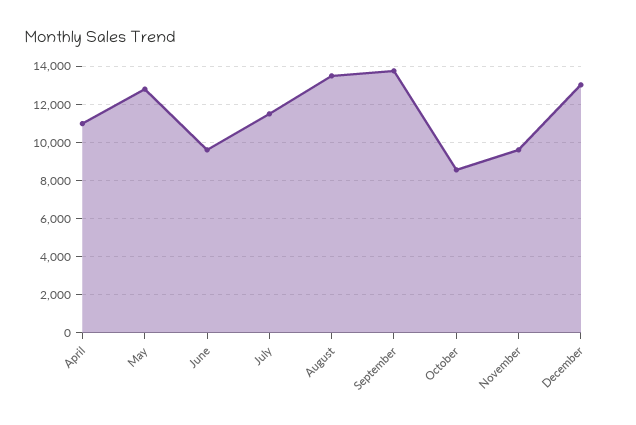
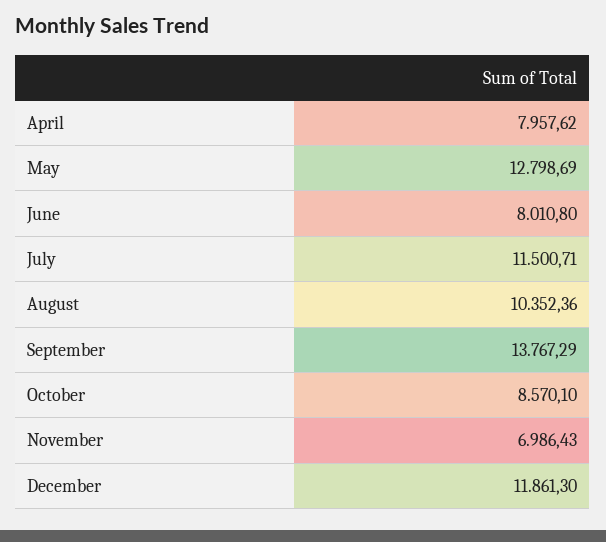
  {
-   "April": 11000,
+   "April": 7957.62,
    "May": 12798.69,
-   "June": 9500,
+   "June": 8010.8,
    "July": 11500.71,
-   "August": 13500,
+   "August": 10352.36,
    "September": 13767.29,
    "October": 8570.1,
-   "November": 9500,
+   "November": 6986.43,
-   "December": 13000
+   "December": 11861.3
  }

